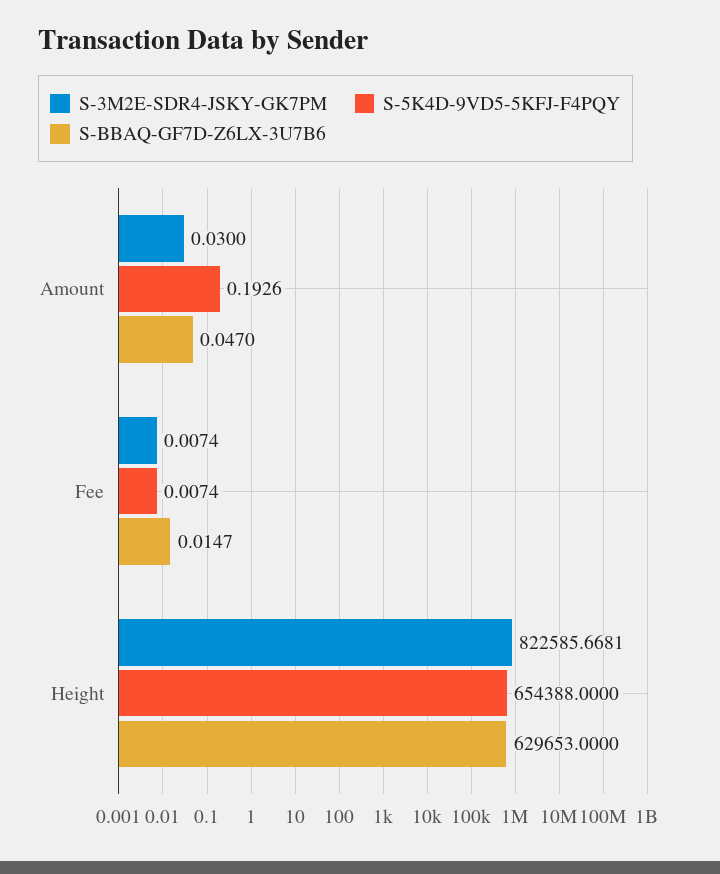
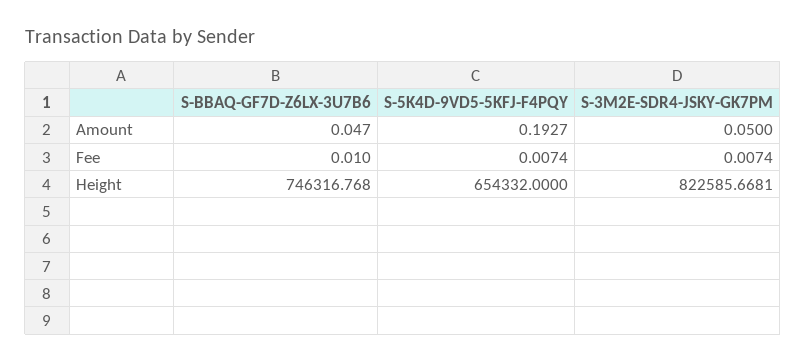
  {
    "S-3M2E-SDR4-JSKY-GK7PM": {
-     "Amount": 0.03,
+     "Amount": 0.05,
      "Fee": 0.0074,
      "Height": 822585.6681
    },
    "S-5K4D-9VD5-5KFJ-F4PQY": {
-     "Amount": 0.1926,
+     "Amount": 0.1927,
      "Fee": 0.0074,
-     "Height": 654388
+     "Height": 654332
    },
    "S-BBAQ-GF7D-Z6LX-3U7B6": {
      "Amount": 0.047,
-     "Fee": 0.0147,
+     "Fee": 0.01,
-     "Height": 629653
+     "Height": 746316.768
    }
  }

